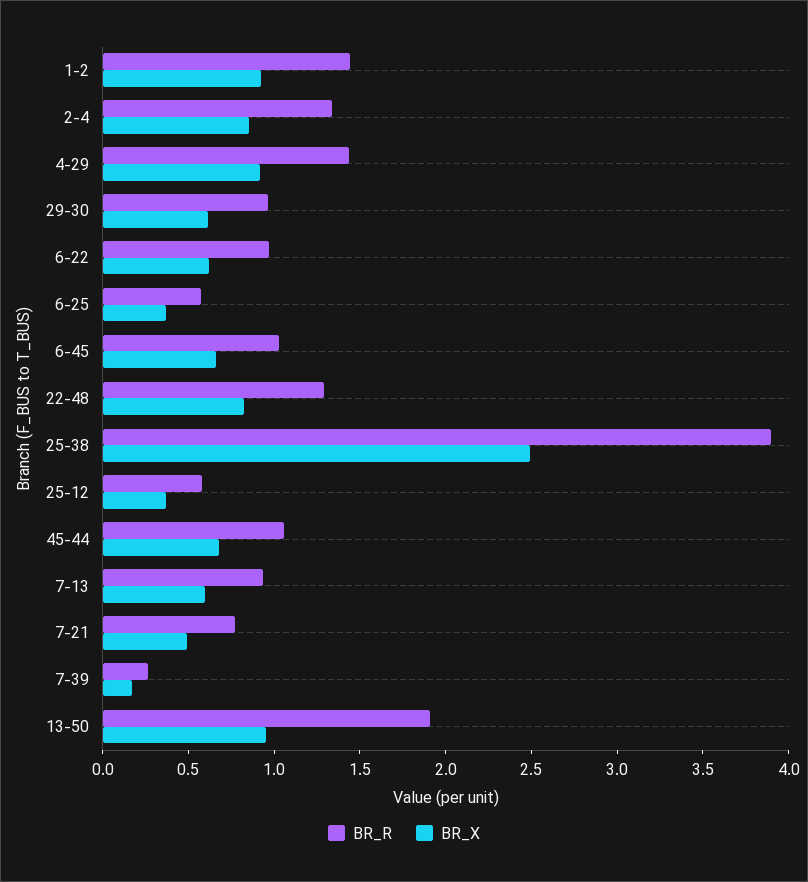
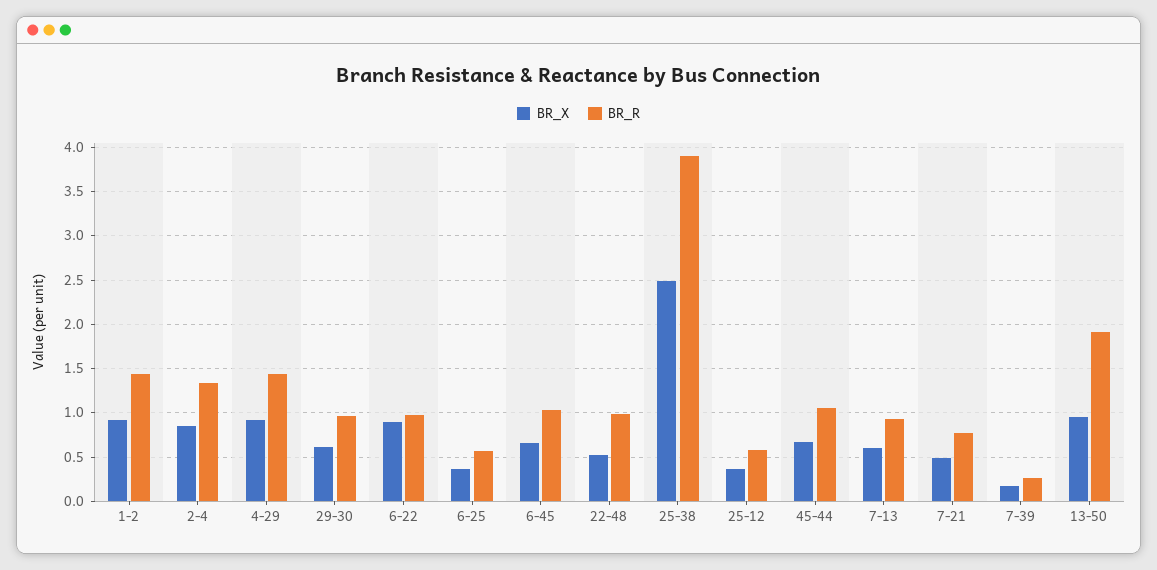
  {
    "BR_R": {
      "1-2": 1.4,
      "2-4": 1.3,
      "4-29": 1.4,
      "29-30": 1,
      "6-22": 1,
      "6-25": 0.6,
      "6-45": 1,
-     "22-48": 1.3,
+     "22-48": 1,
      "25-38": 3.9,
      "25-12": 0.6,
      "45-44": 1.1,
      "7-13": 0.9,
      "7-21": 0.8,
      "7-39": 0.3,
      "13-50": 1.9
    },
    "BR_X": {
      "1-2": 0.9,
      "2-4": 0.9,
      "4-29": 0.9,
      "29-30": 0.6,
-     "6-22": 0.6,
+     "6-22": 0.9,
      "6-25": 0.4,
      "6-45": 0.7,
-     "22-48": 0.8,
+     "22-48": 0.5,
      "25-38": 2.5,
      "25-12": 0.4,
      "45-44": 0.7,
      "7-13": 0.6,
      "7-21": 0.5,
      "7-39": 0.2,
      "13-50": 1
    }
  }

